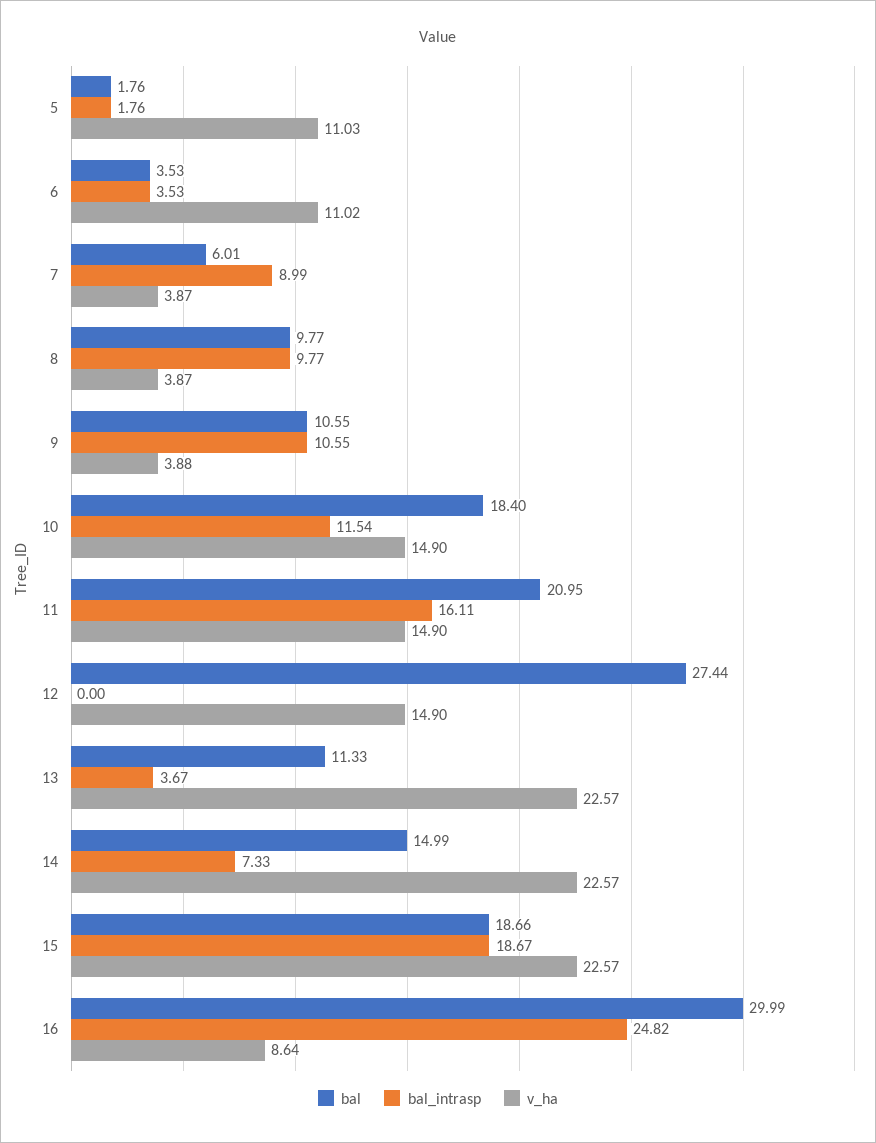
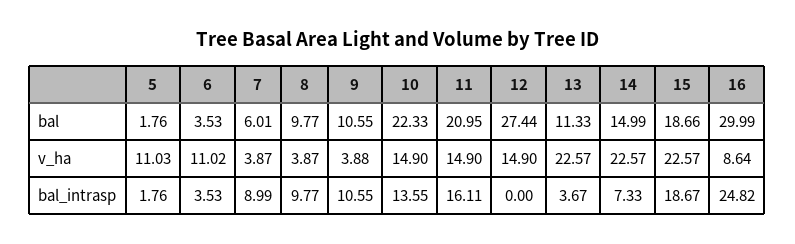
  {
    "bal": {
      "5": 1.76,
      "6": 3.53,
      "7": 6.01,
      "8": 9.77,
      "9": 10.55,
-     "10": 18.4,
+     "10": 22.33,
      "11": 20.95,
      "12": 27.44,
      "13": 11.33,
      "14": 14.99,
      "15": 18.66,
      "16": 29.99
    },
    "bal_intrasp": {
      "5": 1.76,
      "6": 3.53,
      "7": 8.99,
      "8": 9.77,
      "9": 10.55,
-     "10": 11.54,
+     "10": 13.55,
      "11": 16.11,
      "12": 0,
      "13": 3.67,
      "14": 7.33,
      "15": 18.67,
      "16": 24.82
    },
    "v_ha": {
      "5": 11.03,
      "6": 11.02,
      "7": 3.87,
      "8": 3.87,
      "9": 3.88,
      "10": 14.9,
      "11": 14.9,
      "12": 14.9,
      "13": 22.57,
      "14": 22.57,
      "15": 22.57,
      "16": 8.64
    }
  }

